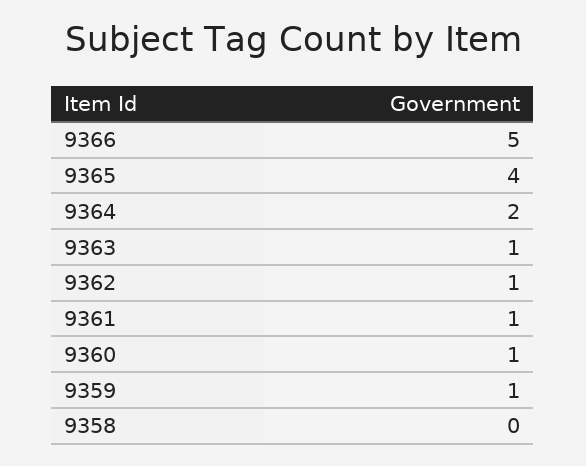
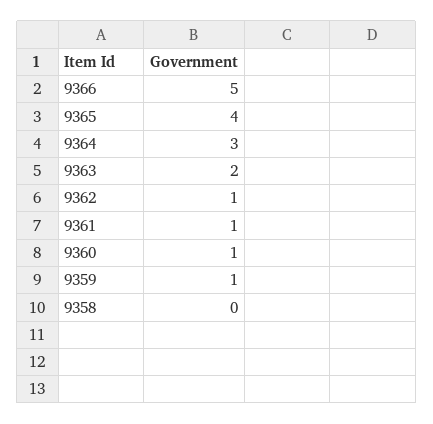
  {
    "9366": 5,
    "9365": 4,
-   "9364": 2,
+   "9364": 3,
-   "9363": 1,
+   "9363": 2,
    "9362": 1,
    "9361": 1,
    "9360": 1,
    "9359": 1,
    "9358": 0
  }

